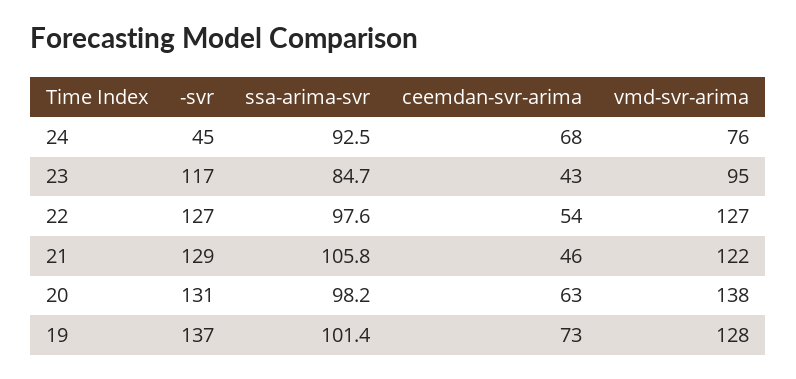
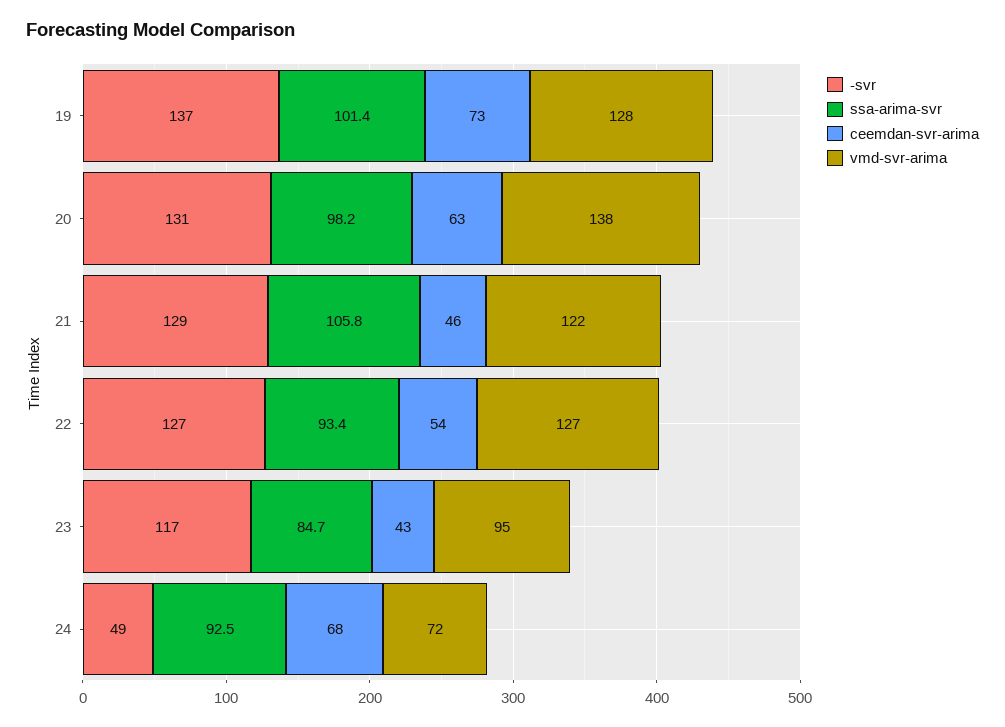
  {
    "-svr": {
-     "24": 45,
+     "24": 49,
      "23": 117,
      "22": 127,
      "21": 129,
      "20": 131,
      "19": 137
    },
    "ssa-arima-svr": {
      "24": 92.5,
      "23": 84.7,
-     "22": 97.6,
+     "22": 93.4,
      "21": 105.8,
      "20": 98.2,
      "19": 101.4
    },
    "ceemdan-svr-arima": {
      "24": 68,
      "23": 43,
      "22": 54,
      "21": 46,
      "20": 63,
      "19": 73
    },
    "vmd-svr-arima": {
-     "24": 76,
+     "24": 72,
      "23": 95,
      "22": 127,
      "21": 122,
      "20": 138,
      "19": 128
    }
  }

